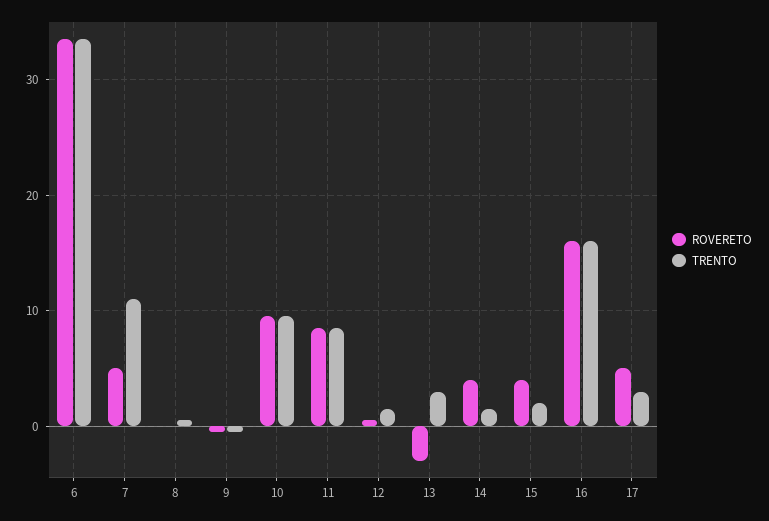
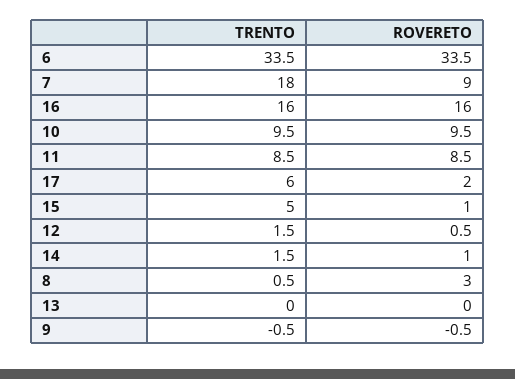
  {
    "ROVERETO": {
      "6": 33.5,
-     "7": 5,
+     "7": 9,
-     "8": 0,
+     "8": 3,
      "9": -0.5,
      "10": 9.5,
      "11": 8.5,
      "12": 0.5,
-     "13": -3,
+     "13": 0,
-     "14": 4,
+     "14": 1,
-     "15": 4,
+     "15": 1,
      "16": 16,
-     "17": 5
+     "17": 2
    },
    "TRENTO": {
      "6": 33.5,
-     "7": 11,
+     "7": 18,
      "8": 0.5,
      "9": -0.5,
      "10": 9.5,
      "11": 8.5,
      "12": 1.5,
-     "13": 3,
+     "13": 0,
      "14": 1.5,
-     "15": 2,
+     "15": 5,
      "16": 16,
-     "17": 3
+     "17": 6
    }
  }

